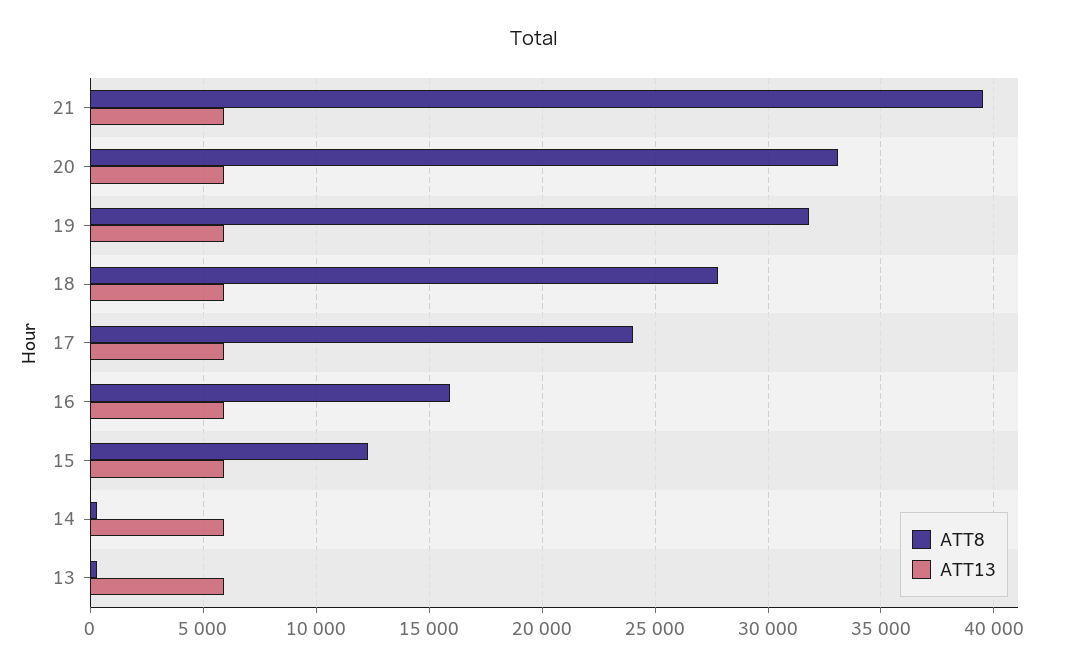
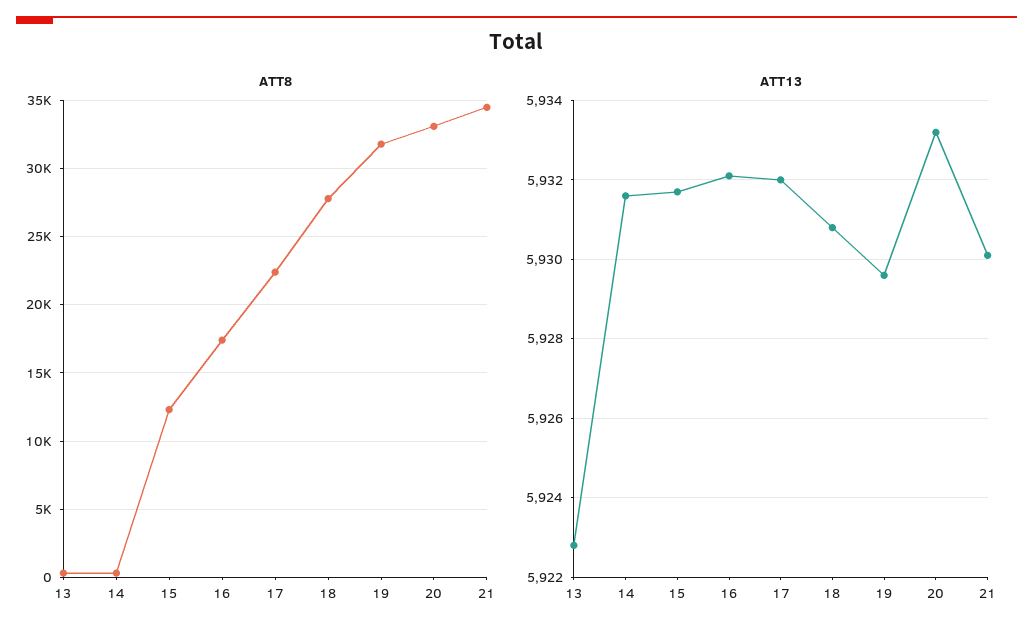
  {
    "ATT8": {
-     "21": 39500,
+     "21": 34500,
      "20": 33000,
      "19": 32000,
      "18": 28000,
-     "17": 24000,
+     "17": 22500,
-     "16": 16000,
+     "16": 17500,
      "15": 12500,
      "14": 500,
      "13": 500
    },
    "ATT13": {
      "21": 5930,
      "20": 5933,
      "19": 5929.5,
      "18": 5931,
      "17": 5932,
      "16": 5932,
      "15": 5931.5,
      "14": 5931.5,
      "13": 5923
    }
  }

